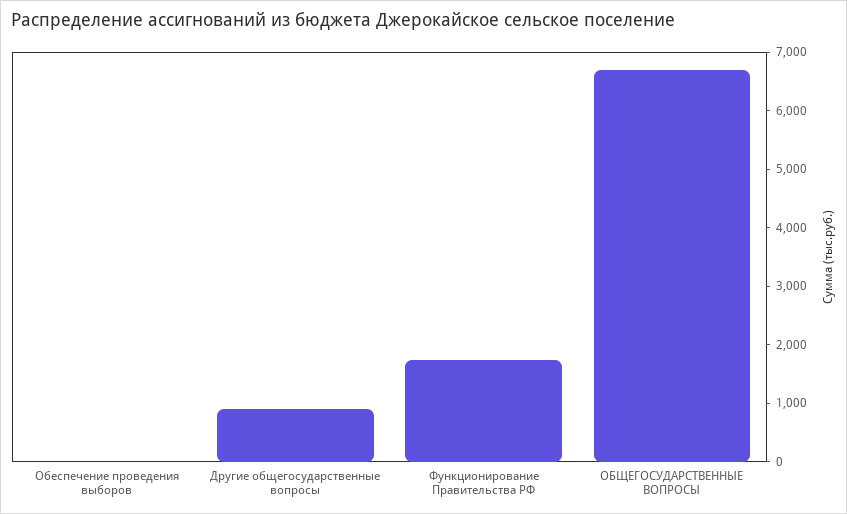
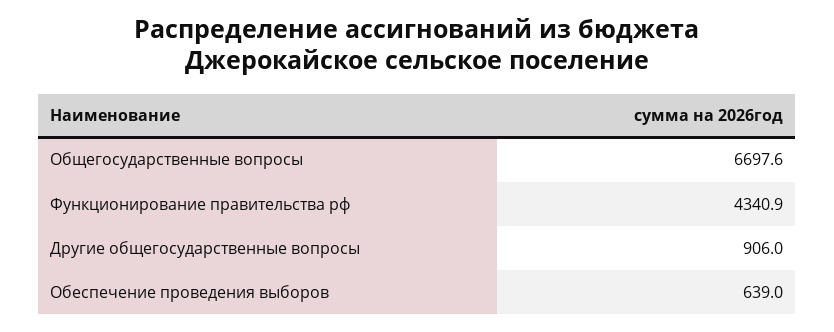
  {
-   "Обеспечение проведения выборов": 0,
+   "Обеспечение проведения выборов": 639,
    "Другие общегосударственные вопросы": 906,
-   "Функционирование Правительства РФ": 1800,
+   "Функционирование Правительства РФ": 4340.9,
    "ОБЩЕГОСУДАРСТВЕННЫЕ ВОПРОСЫ": 6697.6
  }

